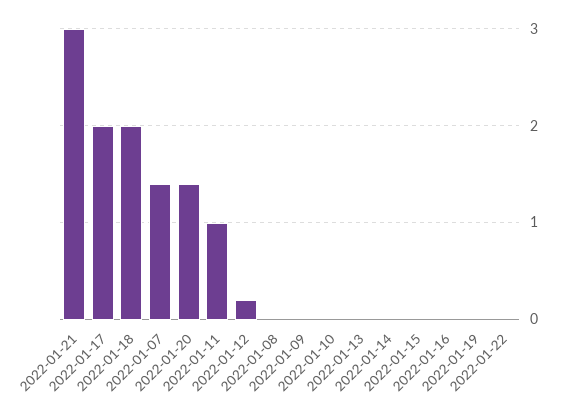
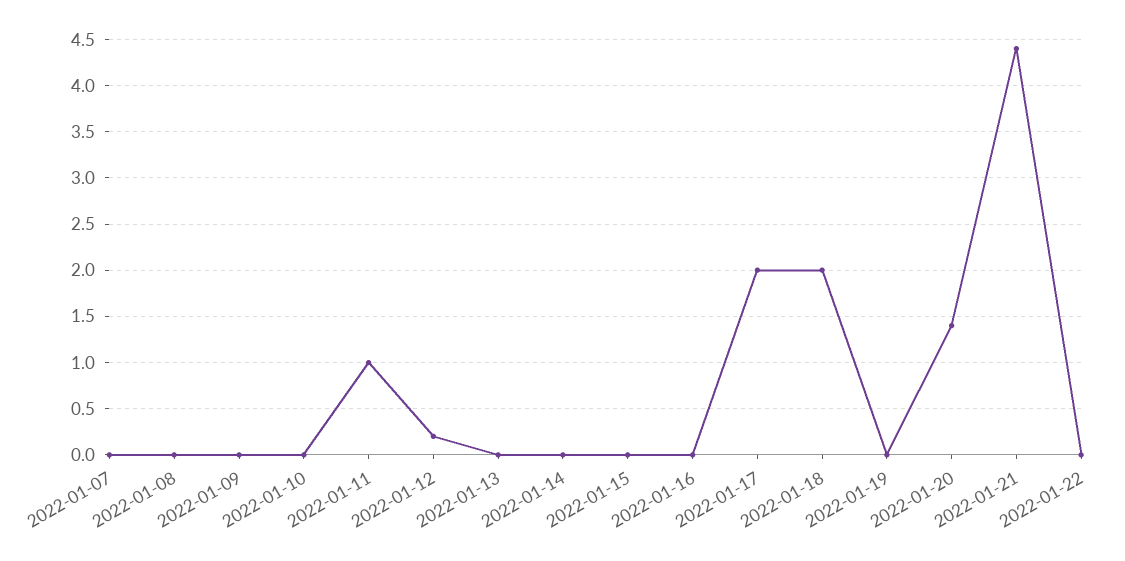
  {
-   "2022-01-21": 3,
+   "2022-01-21": 4.4,
    "2022-01-17": 2,
    "2022-01-18": 2,
-   "2022-01-07": 1.4,
+   "2022-01-07": 0,
    "2022-01-20": 1.4,
    "2022-01-11": 1,
    "2022-01-12": 0.2,
    "2022-01-08": 0,
    "2022-01-09": 0,
    "2022-01-10": 0,
    "2022-01-13": 0,
    "2022-01-14": 0,
    "2022-01-15": 0,
    "2022-01-16": 0,
    "2022-01-19": 0,
    "2022-01-22": 0
  }

